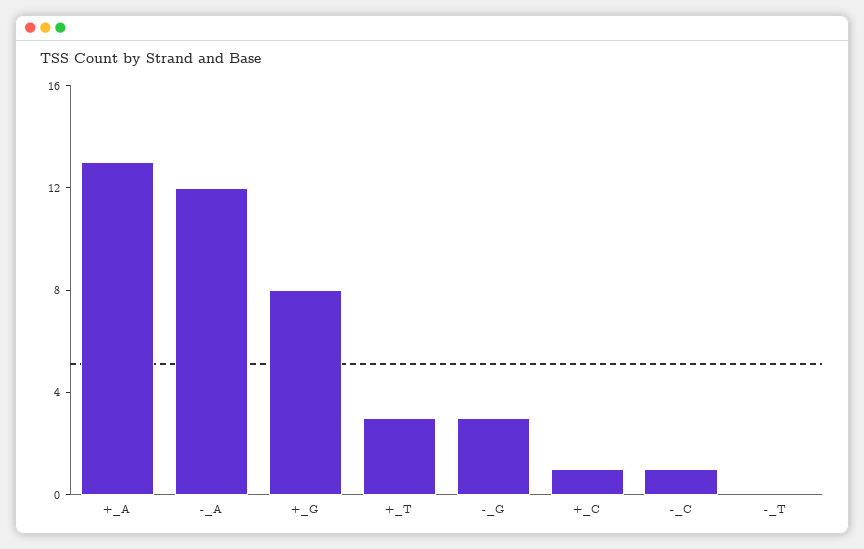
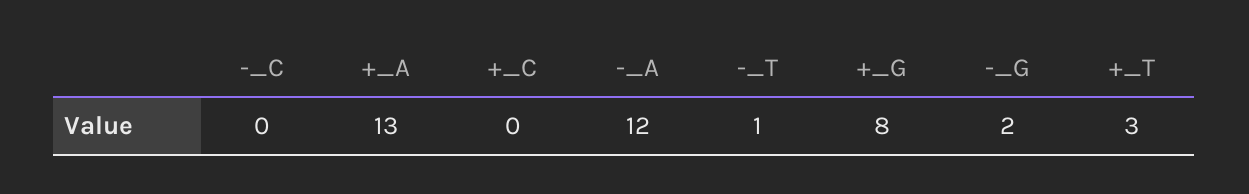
  {
    "+_A": 13,
    "-_A": 12,
    "+_G": 8,
    "+_T": 3,
-   "-_G": 3,
+   "-_G": 2,
-   "+_C": 1,
+   "+_C": 0,
-   "-_C": 1,
+   "-_C": 0,
-   "-_T": 0
+   "-_T": 1
  }

